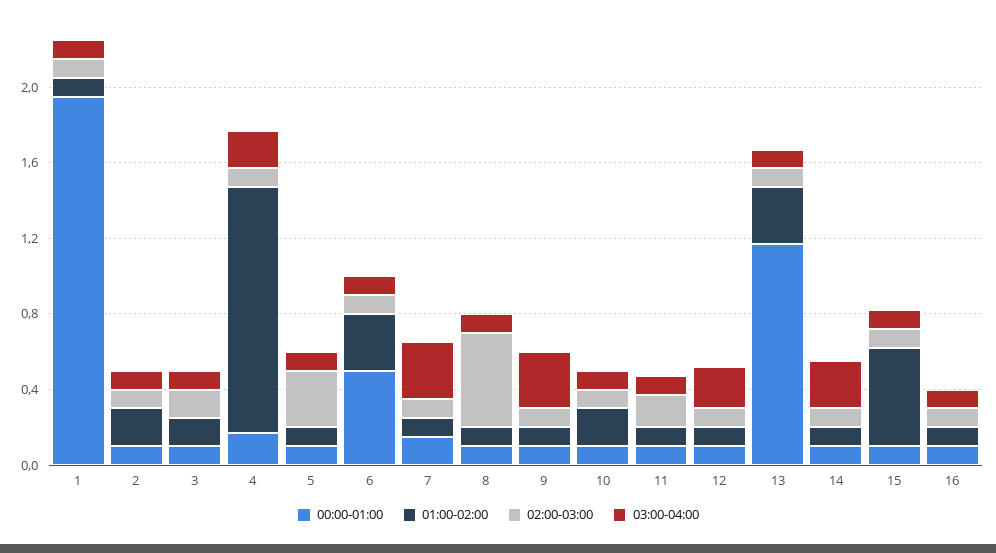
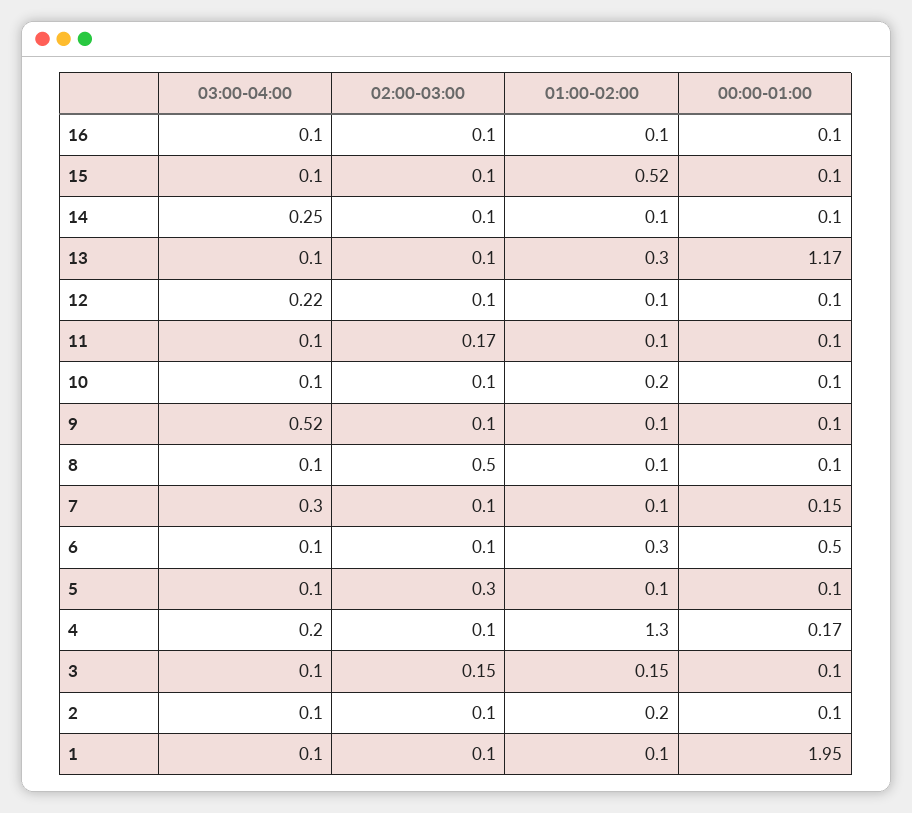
  {
    "00:00-01:00": {
      "1": 1.95,
      "2": 0.1,
      "3": 0.1,
      "4": 0.17,
      "5": 0.1,
      "6": 0.5,
      "7": 0.15,
      "8": 0.1,
      "9": 0.1,
      "10": 0.1,
      "11": 0.1,
      "12": 0.1,
      "13": 1.17,
      "14": 0.1,
      "15": 0.1,
      "16": 0.1
    },
    "01:00-02:00": {
      "1": 0.1,
      "2": 0.2,
      "3": 0.15,
      "4": 1.3,
      "5": 0.1,
      "6": 0.3,
      "7": 0.1,
      "8": 0.1,
      "9": 0.1,
      "10": 0.2,
      "11": 0.1,
      "12": 0.1,
      "13": 0.3,
      "14": 0.1,
      "15": 0.52,
      "16": 0.1
    },
    "02:00-03:00": {
      "1": 0.1,
      "2": 0.1,
      "3": 0.15,
      "4": 0.1,
      "5": 0.3,
      "6": 0.1,
      "7": 0.1,
      "8": 0.5,
      "9": 0.1,
      "10": 0.1,
      "11": 0.17,
      "12": 0.1,
      "13": 0.1,
      "14": 0.1,
      "15": 0.1,
      "16": 0.1
    },
    "03:00-04:00": {
      "1": 0.1,
      "2": 0.1,
      "3": 0.1,
      "4": 0.2,
      "5": 0.1,
      "6": 0.1,
      "7": 0.3,
      "8": 0.1,
-     "9": 0.3,
+     "9": 0.52,
      "10": 0.1,
      "11": 0.1,
      "12": 0.22,
      "13": 0.1,
      "14": 0.25,
      "15": 0.1,
      "16": 0.1
    }
  }

